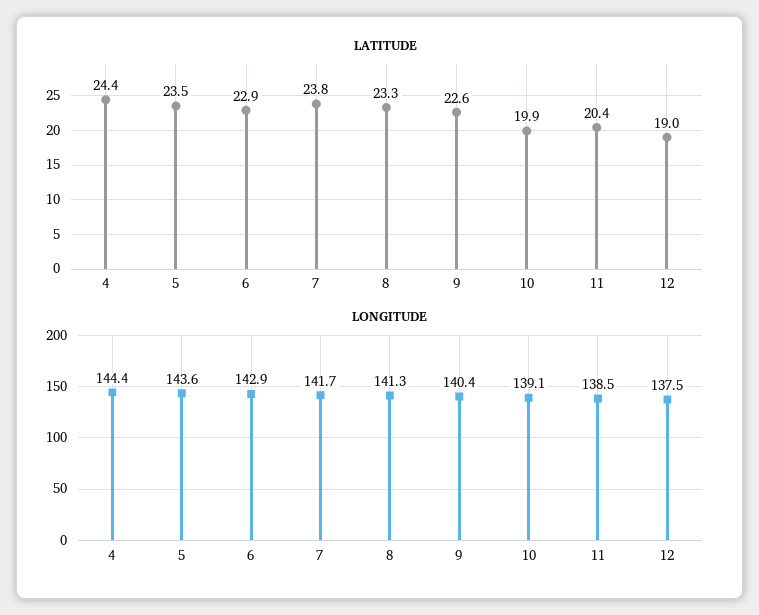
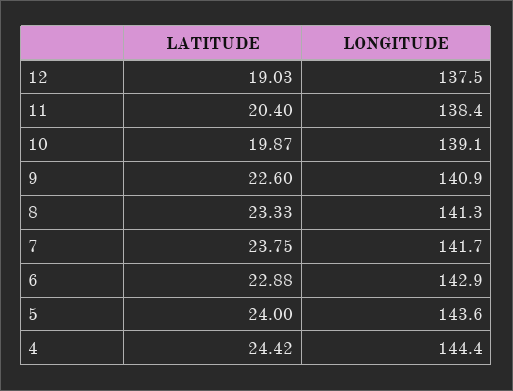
  {
    "LATITUDE": {
      "4": 24.42,
-     "5": 23.5,
+     "5": 24,
      "6": 22.88,
      "7": 23.75,
      "8": 23.33,
      "9": 22.6,
      "10": 19.87,
      "11": 20.4,
      "12": 19.03
    },
    "LONGITUDE": {
      "4": 144.4,
      "5": 143.6,
      "6": 142.9,
      "7": 141.7,
      "8": 141.3,
-     "9": 140.4,
+     "9": 140.9,
      "10": 139.1,
-     "11": 138.5,
+     "11": 138.4,
      "12": 137.5
    }
  }

